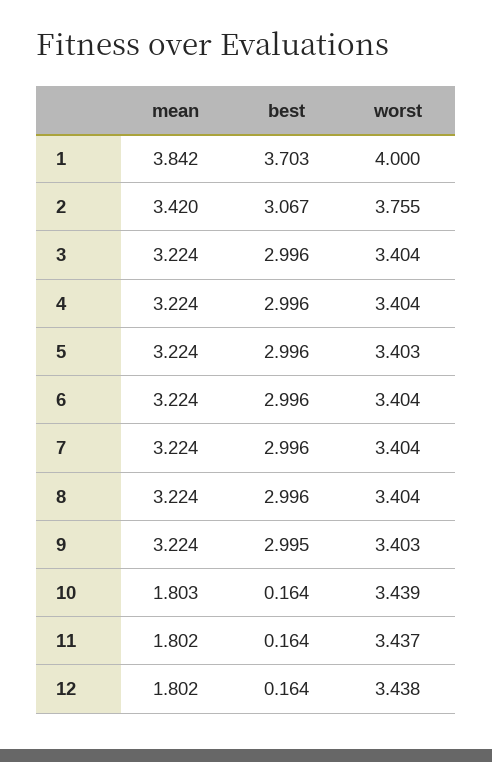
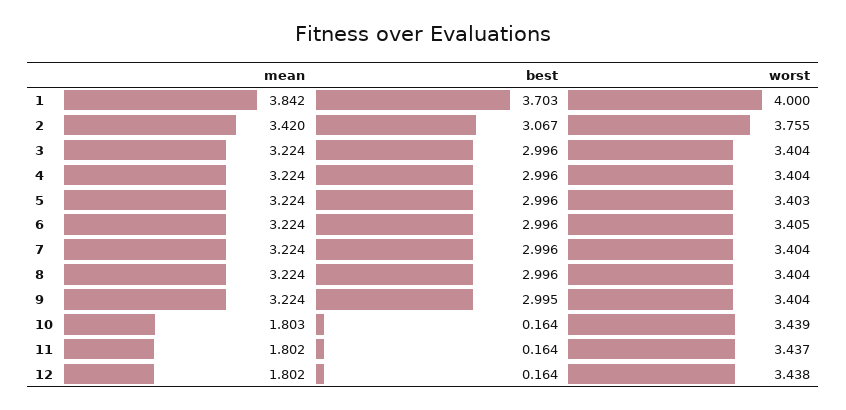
  {
    "mean": {
      "1": 3.842,
      "2": 3.42,
      "3": 3.224,
      "4": 3.224,
      "5": 3.224,
      "6": 3.224,
      "7": 3.224,
      "8": 3.224,
      "9": 3.224,
      "10": 1.803,
      "11": 1.802,
      "12": 1.802
    },
    "best": {
      "1": 3.703,
      "2": 3.067,
      "3": 2.996,
      "4": 2.996,
      "5": 2.996,
      "6": 2.996,
      "7": 2.996,
      "8": 2.996,
      "9": 2.995,
      "10": 0.164,
      "11": 0.164,
      "12": 0.164
    },
    "worst": {
      "1": 4,
      "2": 3.755,
      "3": 3.404,
      "4": 3.404,
      "5": 3.403,
-     "6": 3.404,
+     "6": 3.405,
      "7": 3.404,
      "8": 3.404,
-     "9": 3.403,
+     "9": 3.404,
      "10": 3.439,
      "11": 3.437,
      "12": 3.438
    }
  }

